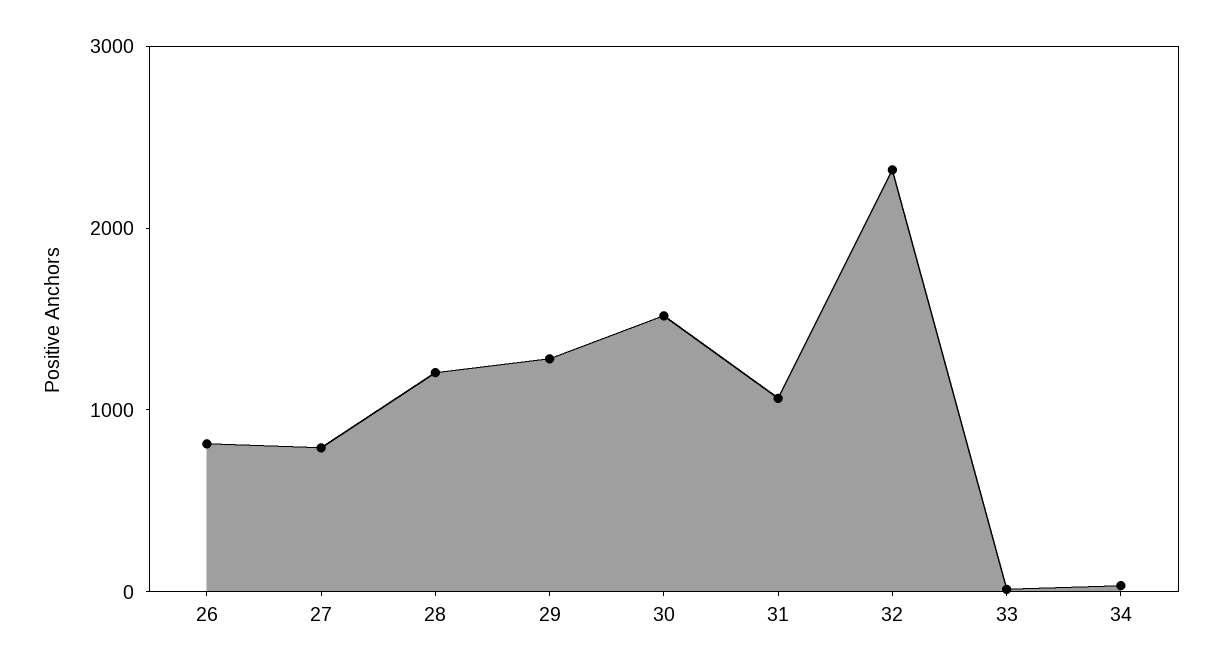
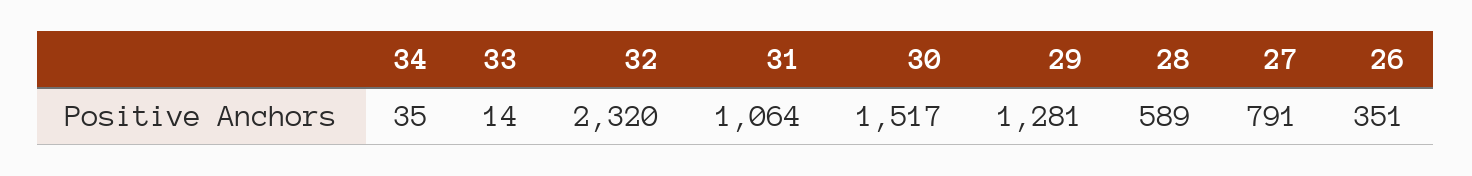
  {
-   "26": 800,
+   "26": 351,
    "27": 791,
-   "28": 1200,
+   "28": 589,
    "29": 1281,
    "30": 1517,
    "31": 1064,
    "32": 2320,
    "33": 14,
    "34": 35
  }

